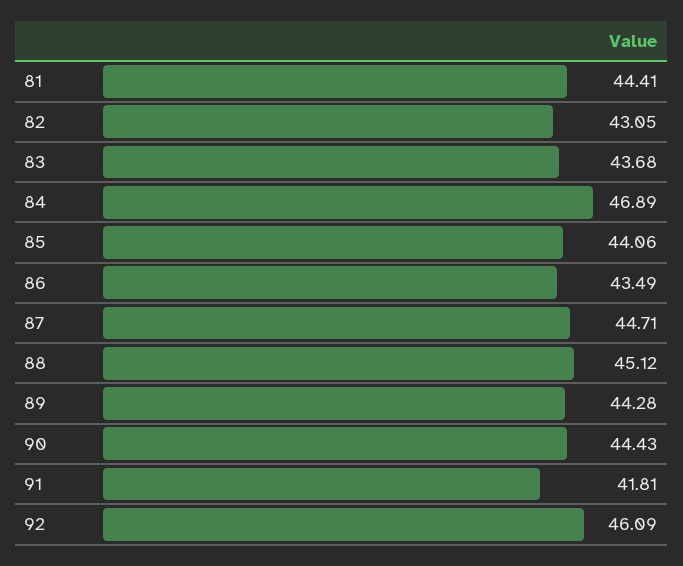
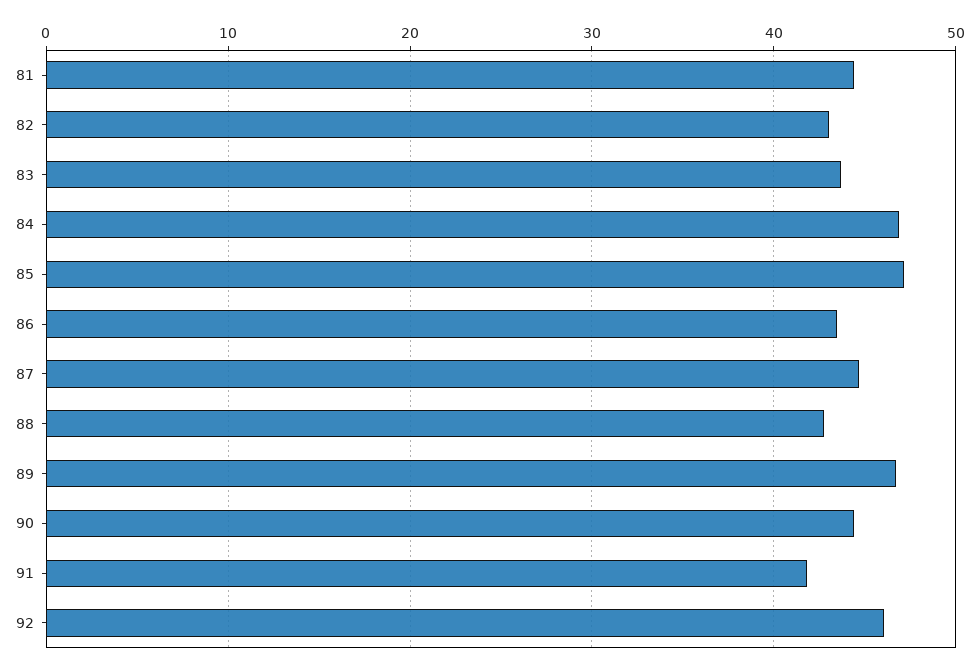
  {
    "81": 44.41,
    "82": 43.05,
    "83": 43.68,
    "84": 46.89,
-   "85": 44.06,
+   "85": 47,
    "86": 43.49,
    "87": 44.71,
-   "88": 45.12,
+   "88": 43,
-   "89": 44.28,
+   "89": 47,
    "90": 44.43,
    "91": 41.81,
    "92": 46.09
  }

